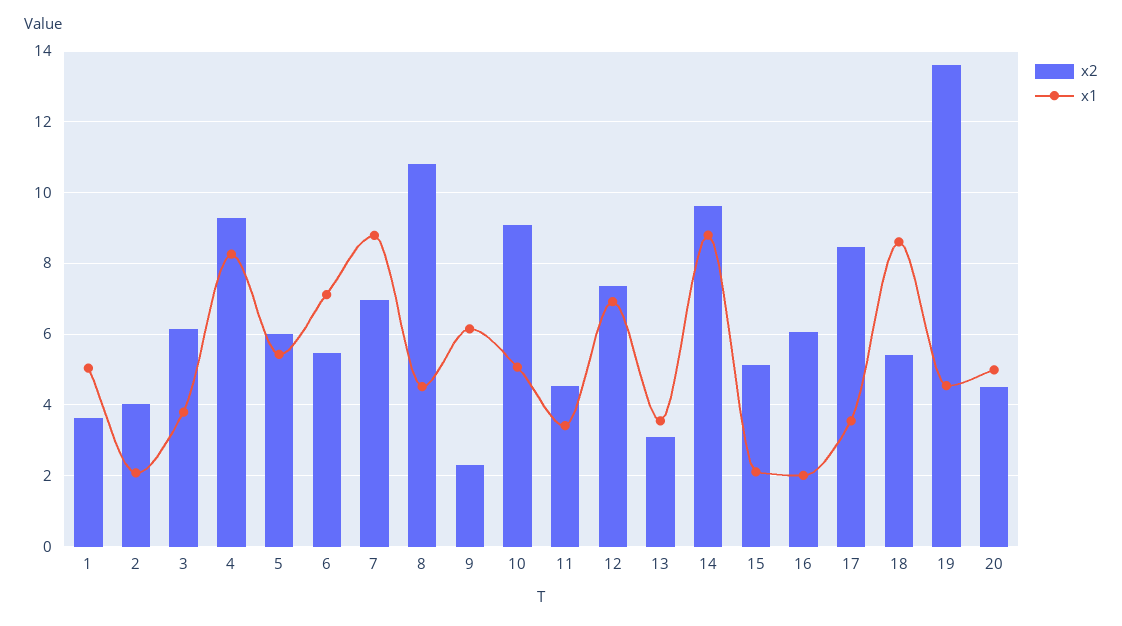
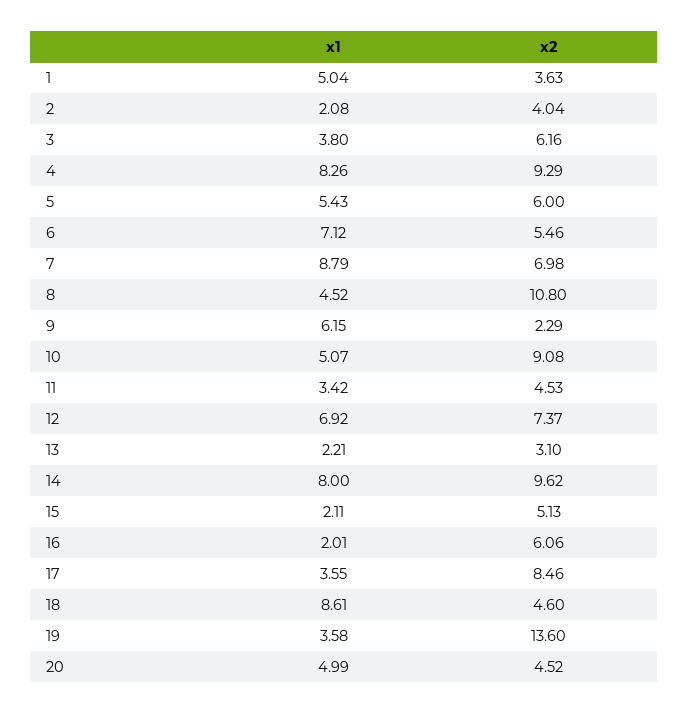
  {
    "x2": {
      "1": 3.63,
      "2": 4.04,
      "3": 6.16,
      "4": 9.29,
      "5": 6,
      "6": 5.46,
      "7": 6.98,
      "8": 10.8,
      "9": 2.29,
      "10": 9.08,
      "11": 4.53,
      "12": 7.37,
      "13": 3.1,
      "14": 9.62,
      "15": 5.13,
      "16": 6.06,
      "17": 8.46,
-     "18": 5.4,
+     "18": 4.6,
      "19": 13.6,
      "20": 4.52
    },
    "x1": {
      "1": 5.04,
      "2": 2.08,
      "3": 3.8,
      "4": 8.26,
      "5": 5.43,
      "6": 7.12,
      "7": 8.79,
      "8": 4.52,
      "9": 6.15,
      "10": 5.07,
      "11": 3.42,
      "12": 6.92,
-     "13": 3.6,
+     "13": 2.21,
-     "14": 8.8,
+     "14": 8,
      "15": 2.11,
      "16": 2.01,
      "17": 3.55,
      "18": 8.61,
-     "19": 4.6,
+     "19": 3.58,
      "20": 4.99
    }
  }

